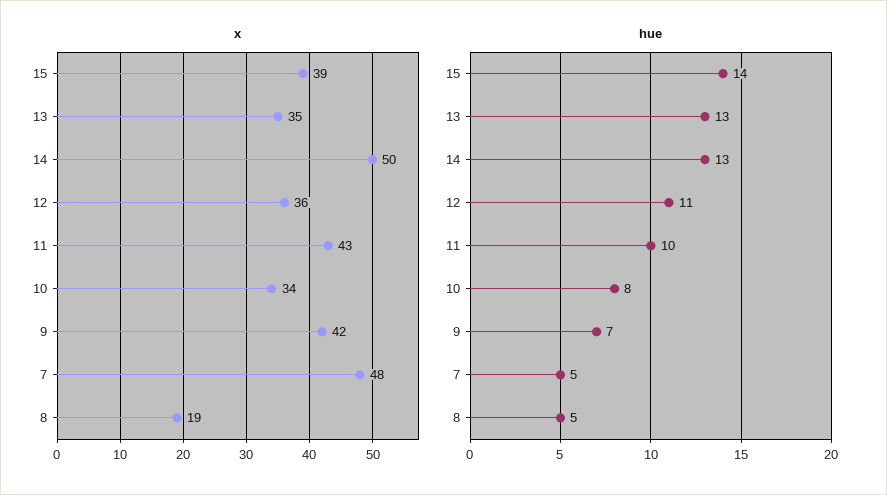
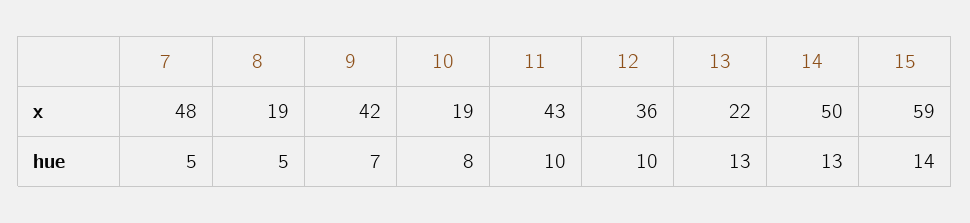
  {
    "x": {
-     "15": 39,
+     "15": 59,
-     "13": 35,
+     "13": 22,
      "14": 50,
      "12": 36,
      "11": 43,
-     "10": 34,
+     "10": 19,
      "9": 42,
      "7": 48,
      "8": 19
    },
    "hue": {
      "15": 14,
      "13": 13,
      "14": 13,
-     "12": 11,
+     "12": 10,
      "11": 10,
      "10": 8,
      "9": 7,
      "7": 5,
      "8": 5
    }
  }

